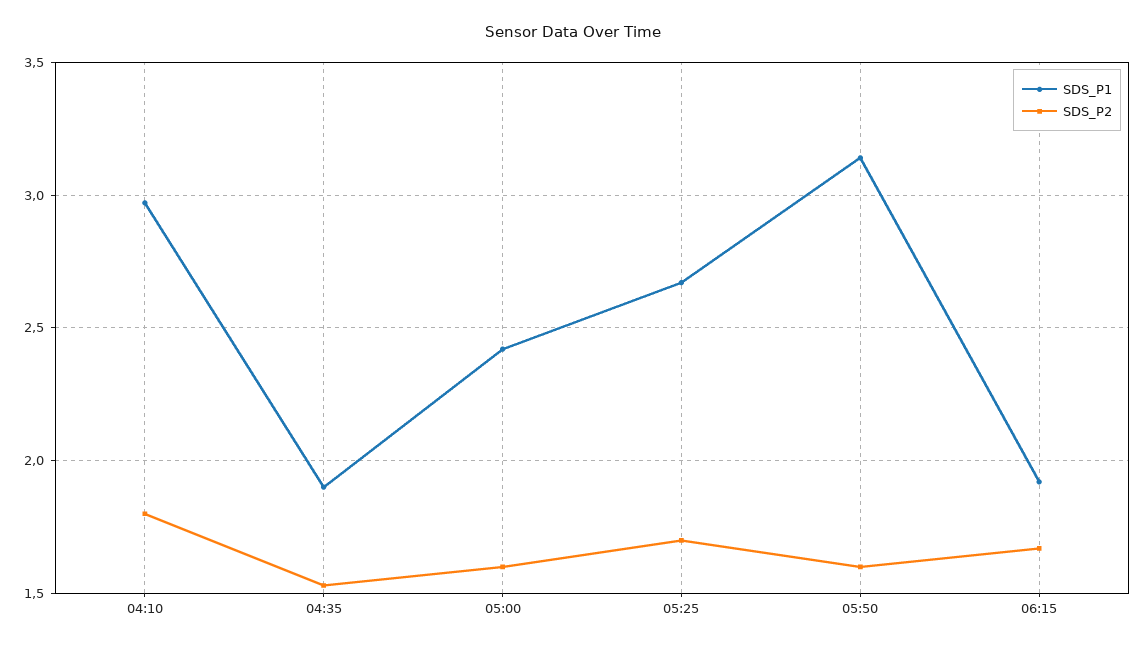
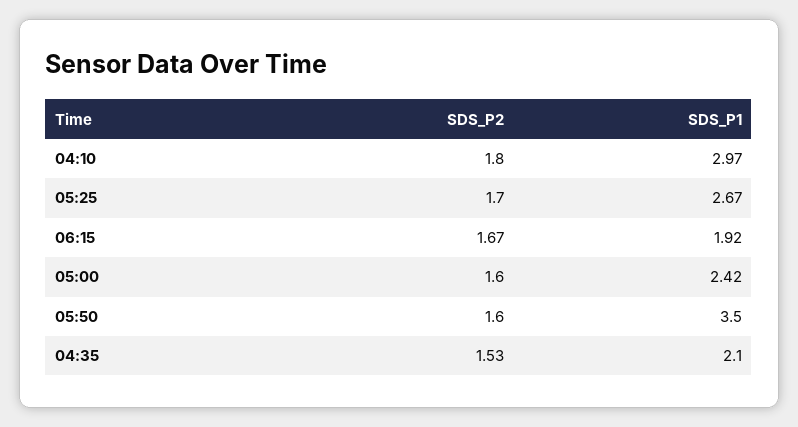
  {
    "SDS_P1": {
      "04:10": 2.97,
-     "04:35": 1.9,
+     "04:35": 2.1,
      "05:00": 2.42,
      "05:25": 2.67,
-     "05:50": 3.15,
+     "05:50": 3.5,
      "06:15": 1.92
    },
    "SDS_P2": {
      "04:10": 1.8,
      "04:35": 1.53,
      "05:00": 1.6,
      "05:25": 1.7,
      "05:50": 1.6,
      "06:15": 1.67
    }
  }

